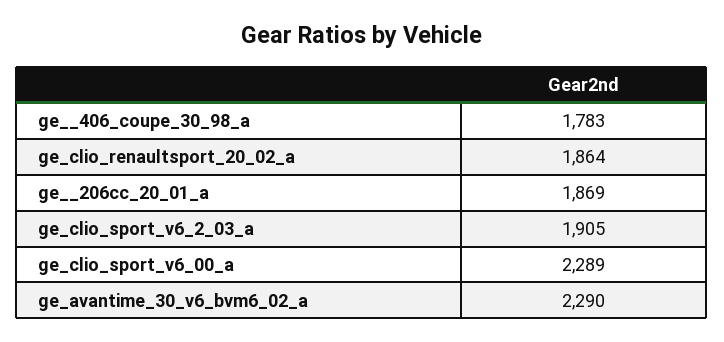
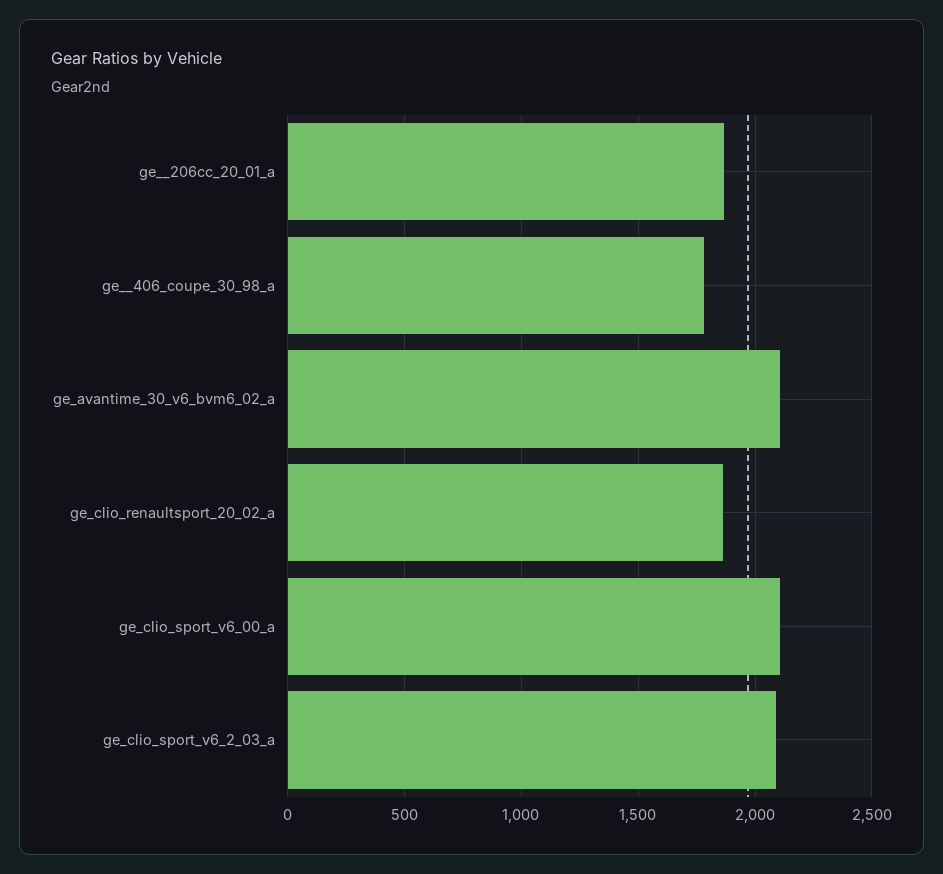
  {
    "ge__406_coupe_30_98_a": 1783,
    "ge_clio_renaultsport_20_02_a": 1864,
    "ge__206cc_20_01_a": 1869,
-   "ge_clio_sport_v6_2_03_a": 1905,
+   "ge_clio_sport_v6_2_03_a": 2100,
-   "ge_clio_sport_v6_00_a": 2289,
+   "ge_clio_sport_v6_00_a": 2100,
-   "ge_avantime_30_v6_bvm6_02_a": 2290
+   "ge_avantime_30_v6_bvm6_02_a": 2100
  }

